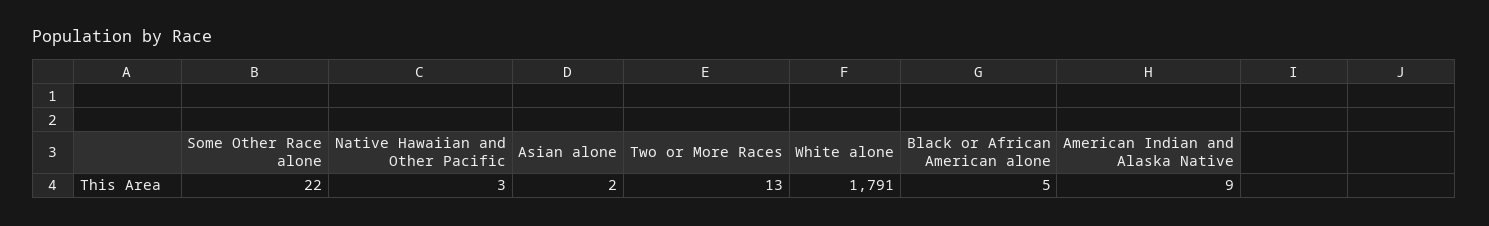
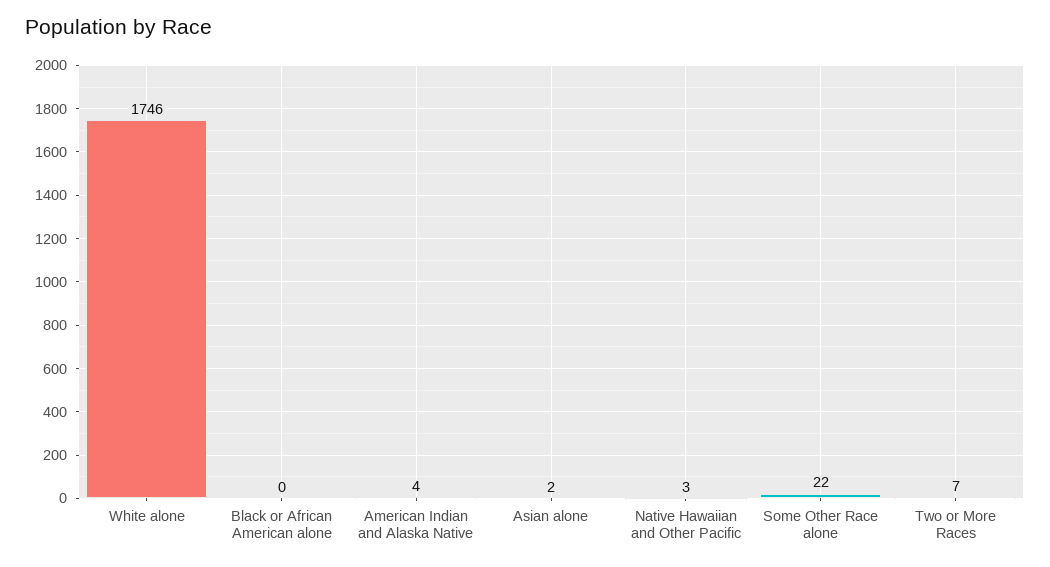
  {
    "Some Other Race alone": 22,
    "Native Hawaiian and Other Pacific": 3,
    "Asian alone": 2,
-   "Two or More Races": 13,
+   "Two or More Races": 7,
-   "White alone": 1791,
+   "White alone": 1746,
-   "Black or African American alone": 5,
+   "Black or African American alone": 0,
-   "American Indian and Alaska Native": 9
+   "American Indian and Alaska Native": 4
  }

